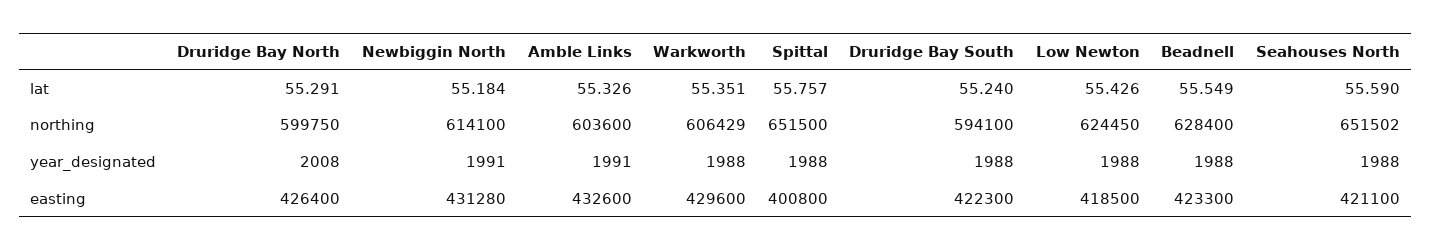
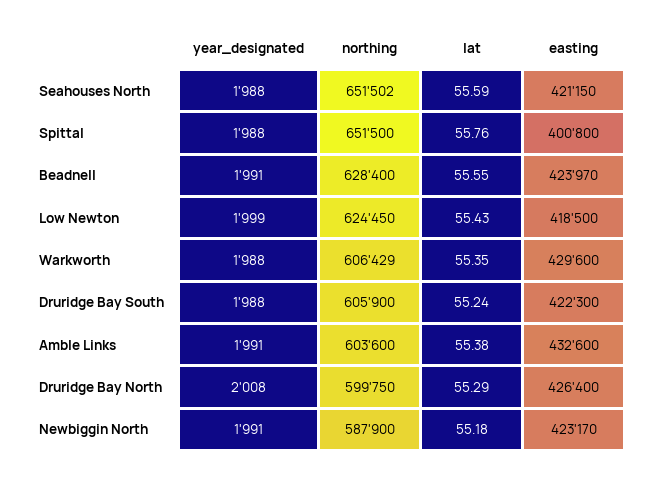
  {
    "Druridge Bay North": {
      "lat": 55.291,
      "northing": 599750,
      "year_designated": 2008,
      "easting": 426400
    },
    "Newbiggin North": {
      "lat": 55.184,
-     "northing": 614100,
+     "northing": 587900,
      "year_designated": 1991,
-     "easting": 431280
+     "easting": 423170
    },
    "Amble Links": {
-     "lat": 55.326,
+     "lat": 55.38,
      "northing": 603600,
      "year_designated": 1991,
      "easting": 432600
    },
    "Warkworth": {
      "lat": 55.351,
      "northing": 606429,
      "year_designated": 1988,
      "easting": 429600
    },
    "Spittal": {
      "lat": 55.757,
      "northing": 651500,
      "year_designated": 1988,
      "easting": 400800
    },
    "Druridge Bay South": {
      "lat": 55.24,
-     "northing": 594100,
+     "northing": 605900,
      "year_designated": 1988,
      "easting": 422300
    },
    "Low Newton": {
      "lat": 55.426,
      "northing": 624450,
-     "year_designated": 1988,
+     "year_designated": 1999,
      "easting": 418500
    },
    "Beadnell": {
      "lat": 55.549,
      "northing": 628400,
-     "year_designated": 1988,
+     "year_designated": 1991,
-     "easting": 423300
+     "easting": 423970
    },
    "Seahouses North": {
      "lat": 55.59,
      "northing": 651502,
      "year_designated": 1988,
-     "easting": 421100
+     "easting": 421150
    }
  }

